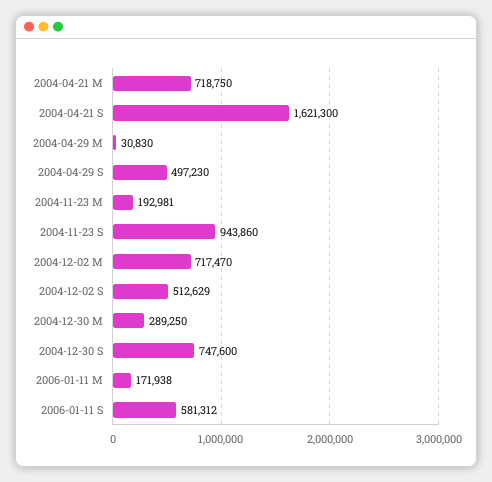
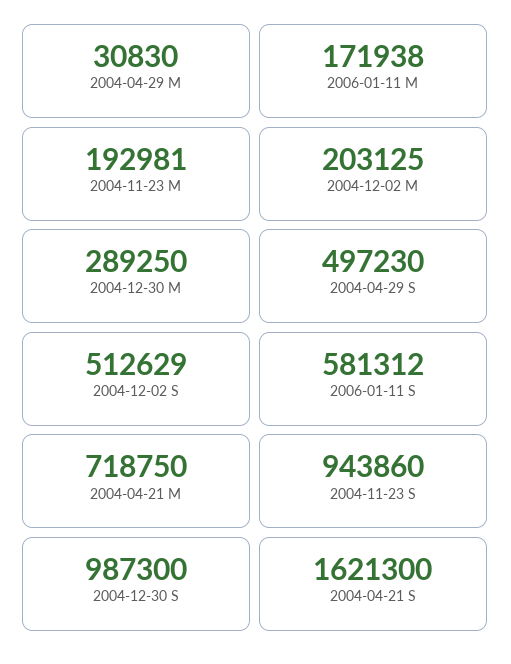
  {
    "2004-04-21 M": 718750,
    "2004-04-21 S": 1621300,
    "2004-04-29 M": 30830,
    "2004-04-29 S": 497230,
    "2004-11-23 M": 192981,
    "2004-11-23 S": 943860,
-   "2004-12-02 M": 717470,
+   "2004-12-02 M": 203125,
    "2004-12-02 S": 512629,
    "2004-12-30 M": 289250,
-   "2004-12-30 S": 747600,
+   "2004-12-30 S": 987300,
    "2006-01-11 M": 171938,
    "2006-01-11 S": 581312
  }

